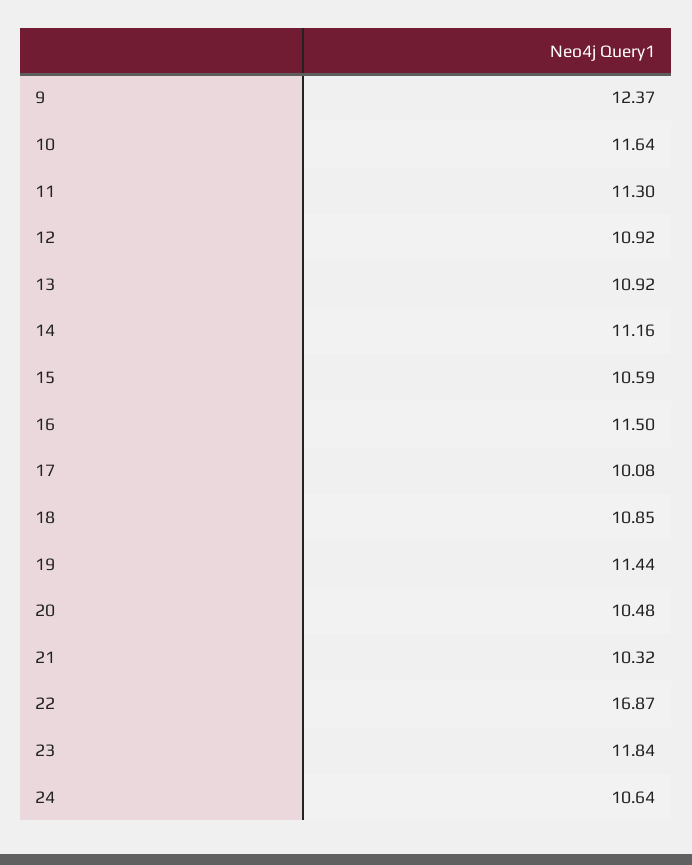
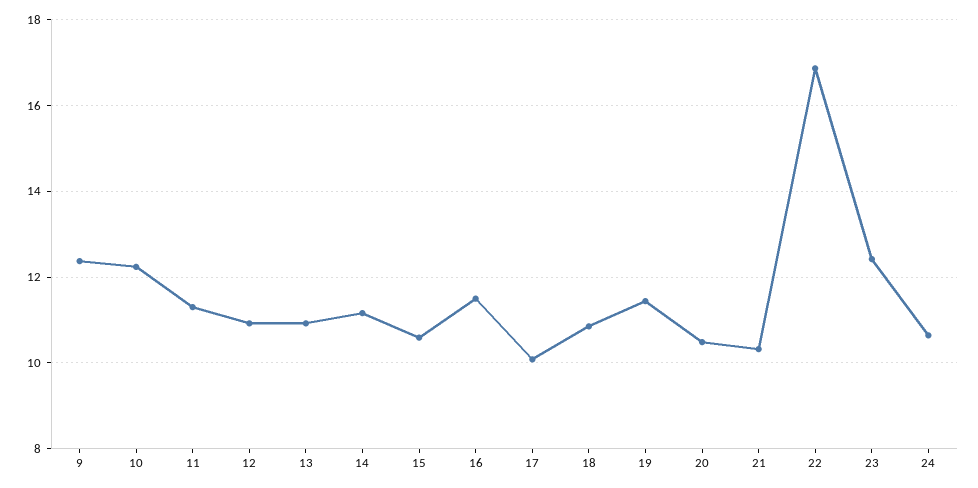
  {
    "9": 12.37,
-   "10": 11.64,
+   "10": 12.2,
    "11": 11.3,
    "12": 10.92,
    "13": 10.92,
    "14": 11.16,
    "15": 10.59,
    "16": 11.5,
    "17": 10.08,
    "18": 10.85,
    "19": 11.44,
    "20": 10.48,
    "21": 10.32,
    "22": 16.87,
-   "23": 11.84,
+   "23": 12.4,
    "24": 10.64
  }

